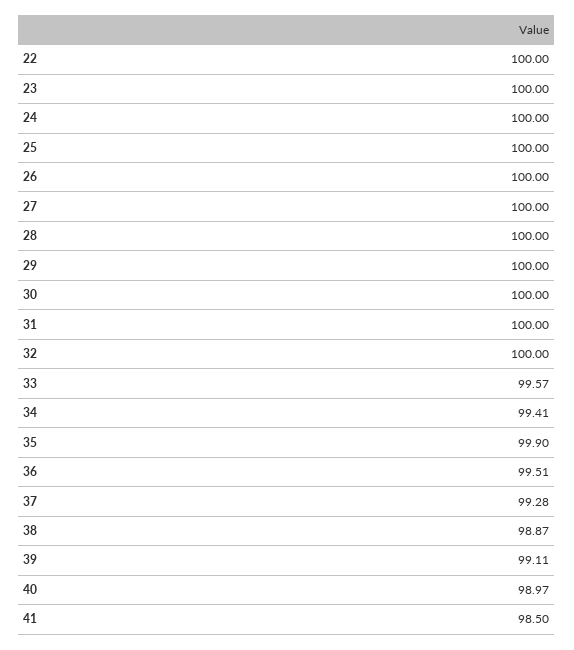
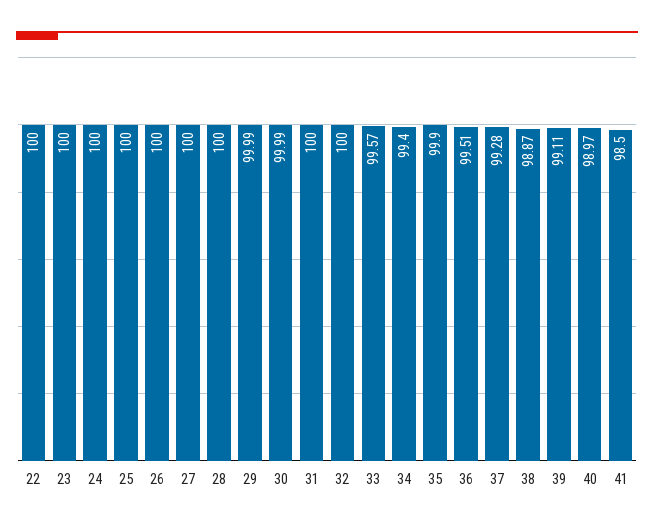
  {
    "22": 100,
    "23": 100,
    "24": 100,
    "25": 100,
    "26": 100,
    "27": 100,
    "28": 100,
-   "29": 100,
+   "29": 99.99,
-   "30": 100,
+   "30": 99.99,
    "31": 100,
    "32": 100,
    "33": 99.57,
-   "34": 99.41,
+   "34": 99.4,
    "35": 99.9,
    "36": 99.51,
    "37": 99.28,
    "38": 98.87,
    "39": 99.11,
    "40": 98.97,
    "41": 98.5
  }

